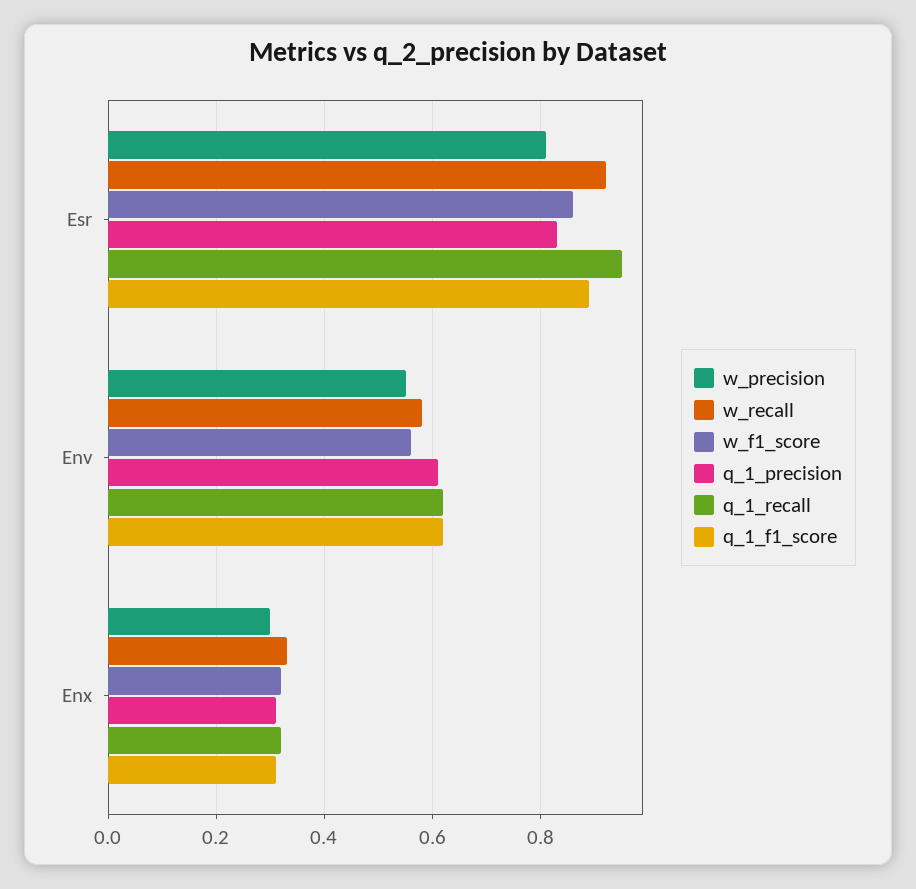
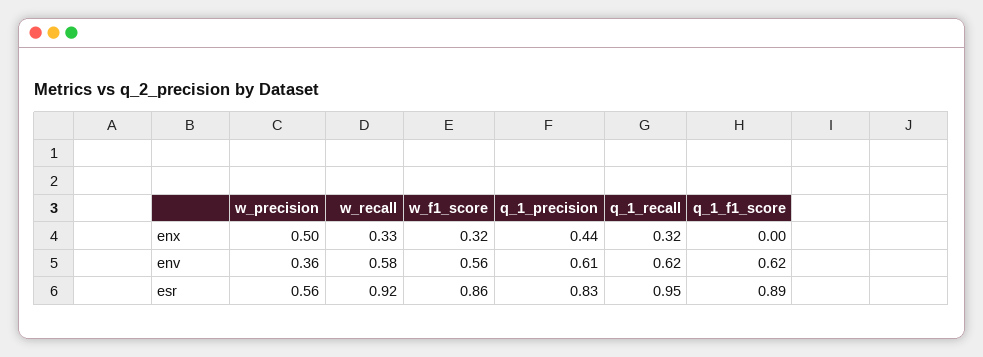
  {
    "w_precision": {
-     "Esr": 0.8,
+     "Esr": 0.56,
-     "Env": 0.55,
+     "Env": 0.36,
-     "Enx": 0.3
+     "Enx": 0.5
    },
    "w_recall": {
      "Esr": 0.92,
      "Env": 0.58,
      "Enx": 0.33
    },
    "w_f1_score": {
      "Esr": 0.86,
      "Env": 0.56,
      "Enx": 0.32
    },
    "q_1_precision": {
      "Esr": 0.83,
      "Env": 0.61,
-     "Enx": 0.3
+     "Enx": 0.44
    },
    "q_1_recall": {
      "Esr": 0.95,
      "Env": 0.62,
      "Enx": 0.32
    },
    "q_1_f1_score": {
      "Esr": 0.89,
      "Env": 0.62,
-     "Enx": 0.3
+     "Enx": 0
    }
  }

